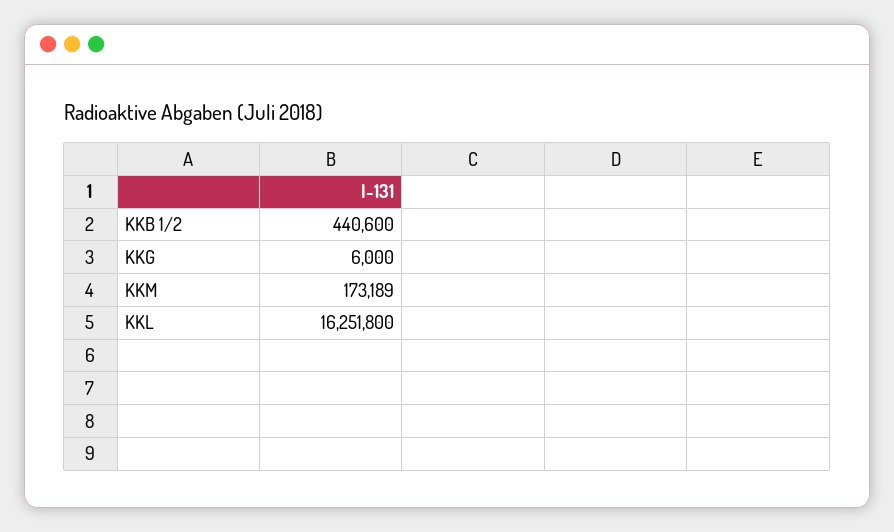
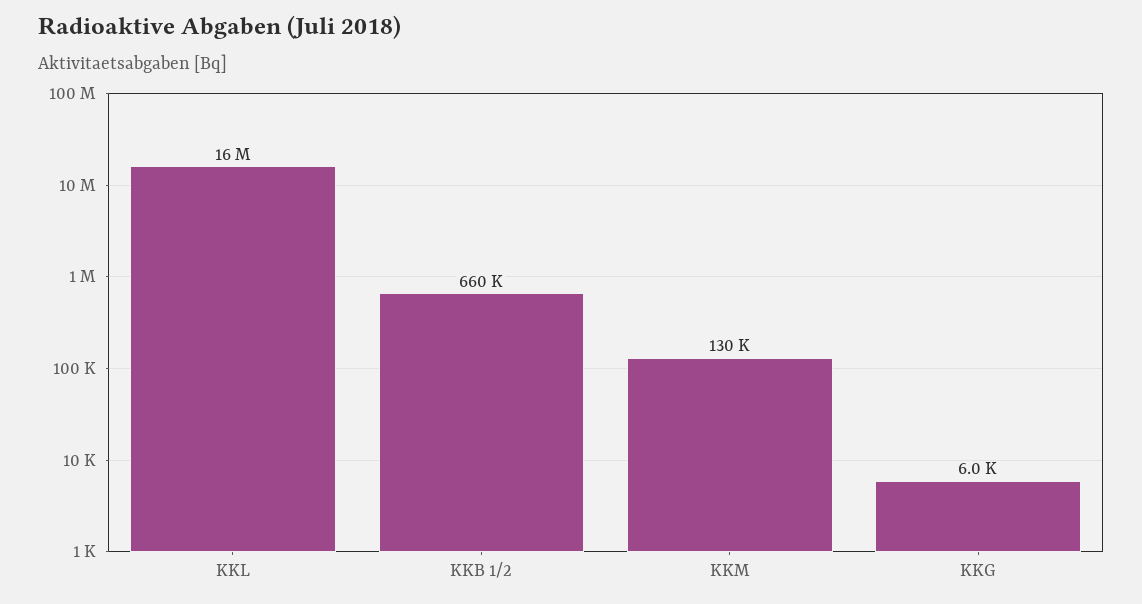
  {
-   "KKB 1/2": 440600,
+   "KKB 1/2": 660000,
    "KKG": 6000,
-   "KKM": 173189,
+   "KKM": 130000,
    "KKL": 16251800
  }

